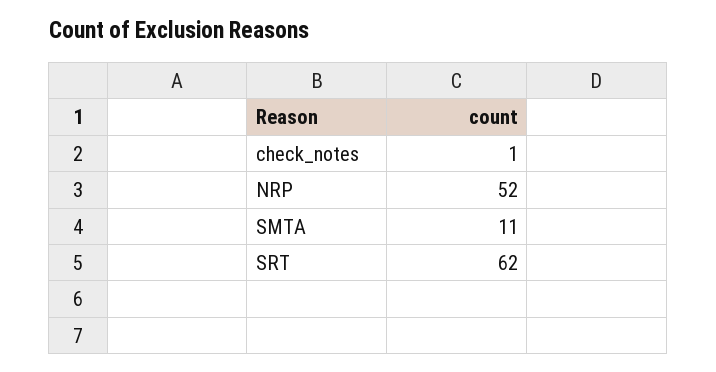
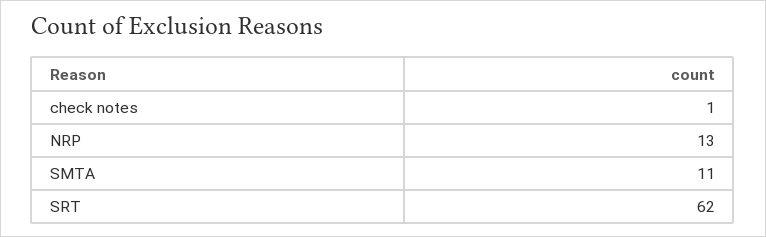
  {
    "check_notes": 1,
-   "NRP": 52,
+   "NRP": 13,
    "SMTA": 11,
    "SRT": 62
  }

